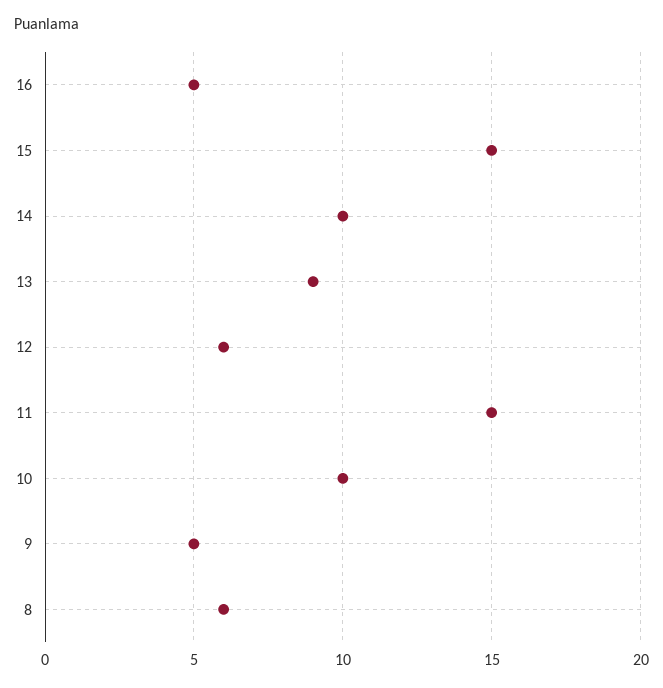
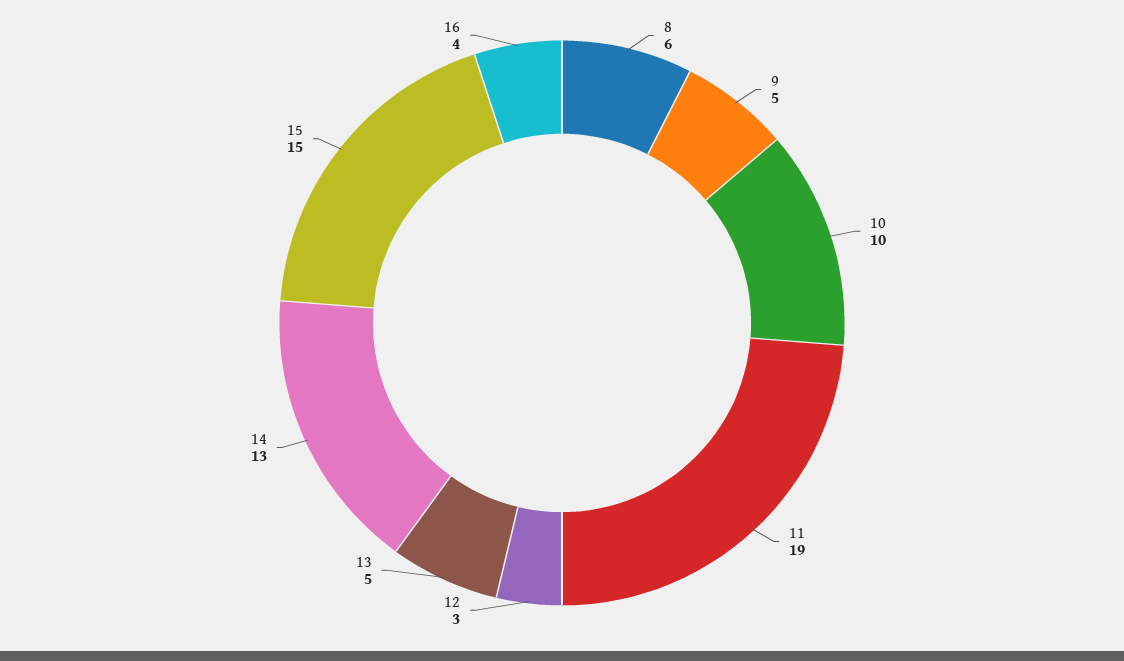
  {
-   "16": 5,
+   "16": 4,
    "15": 15,
-   "14": 10,
+   "14": 13,
-   "13": 9,
+   "13": 5,
-   "12": 6,
+   "12": 3,
-   "11": 15,
+   "11": 19,
    "10": 10,
    "9": 5,
    "8": 6
  }

